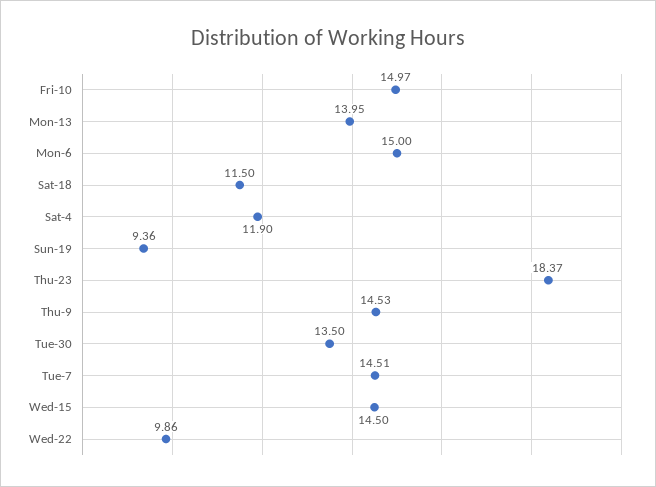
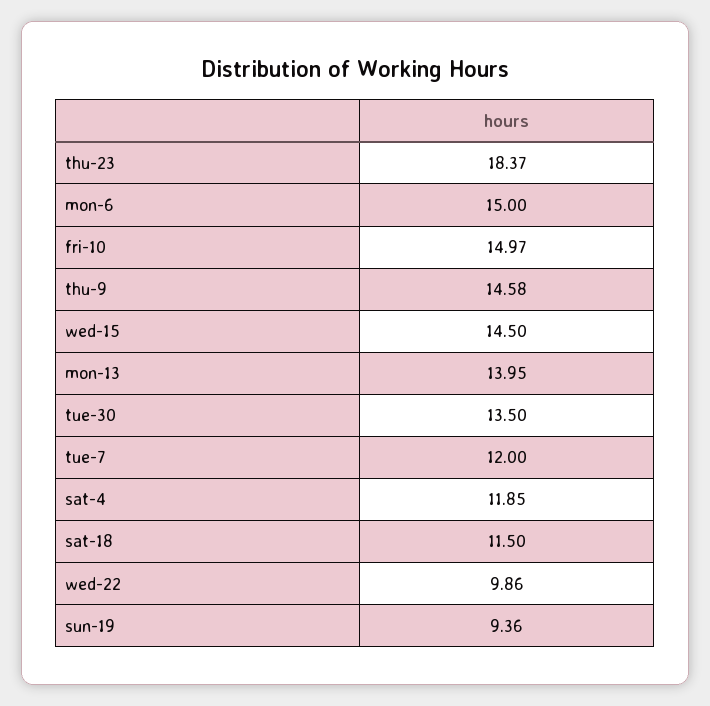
  {
    "Fri-10": 14.97,
    "Mon-13": 13.95,
    "Mon-6": 15,
    "Sat-18": 11.5,
-   "Sat-4": 11.9,
+   "Sat-4": 11.85,
    "Sun-19": 9.36,
    "Thu-23": 18.37,
-   "Thu-9": 14.53,
+   "Thu-9": 14.58,
    "Tue-30": 13.5,
-   "Tue-7": 14.51,
+   "Tue-7": 12,
    "Wed-15": 14.5,
    "Wed-22": 9.86
  }

